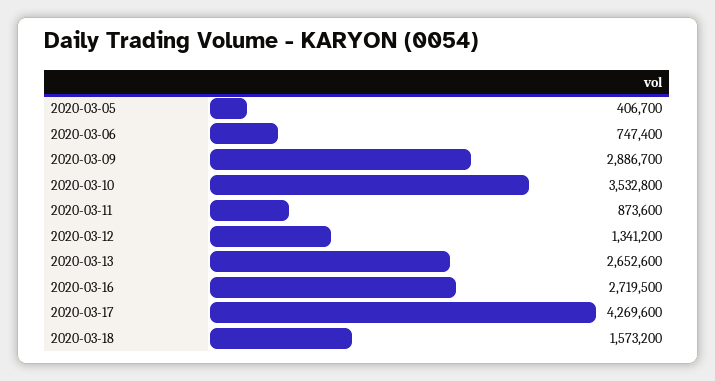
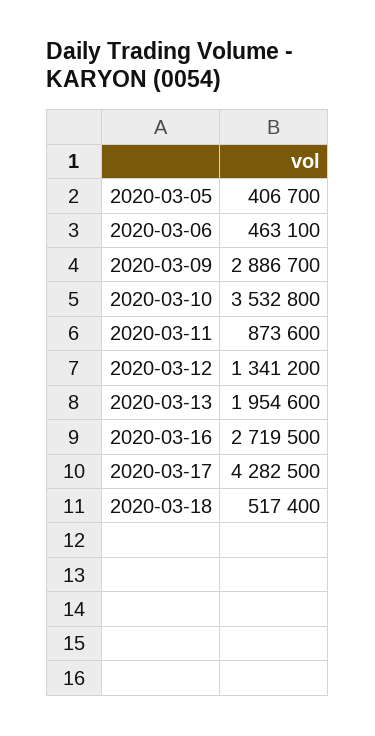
  {
    "2020-03-05": 406700,
-   "2020-03-06": 747400,
+   "2020-03-06": 463100,
    "2020-03-09": 2886700,
    "2020-03-10": 3532800,
    "2020-03-11": 873600,
    "2020-03-12": 1341200,
-   "2020-03-13": 2652600,
+   "2020-03-13": 1954600,
    "2020-03-16": 2719500,
-   "2020-03-17": 4269600,
+   "2020-03-17": 4282500,
-   "2020-03-18": 1573200
+   "2020-03-18": 517400
  }

